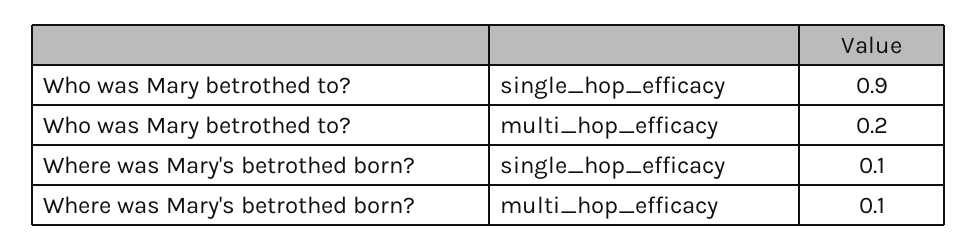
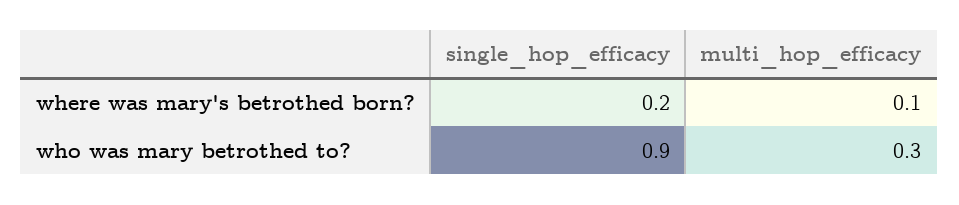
  {
    "Who was Mary betrothed to?": {
      "single_hop_efficacy": 0.9,
-     "multi_hop_efficacy": 0.2
+     "multi_hop_efficacy": 0.3
    },
    "Where was Mary's betrothed born?": {
-     "single_hop_efficacy": 0.1,
+     "single_hop_efficacy": 0.2,
      "multi_hop_efficacy": 0.1
    }
  }

